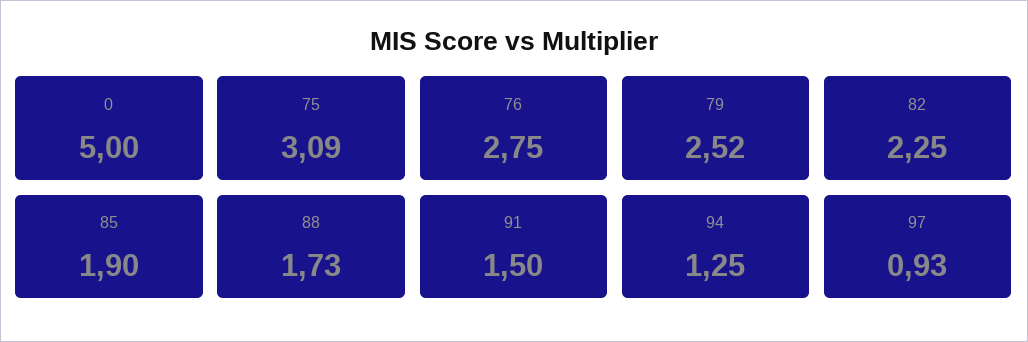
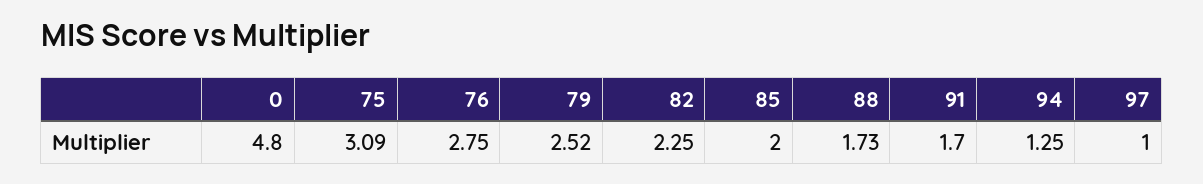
  {
-   "0": 5,
+   "0": 4.8,
    "75": 3.09,
    "76": 2.75,
    "79": 2.52,
    "82": 2.25,
-   "85": 1.9,
+   "85": 2,
    "88": 1.73,
-   "91": 1.5,
+   "91": 1.7,
    "94": 1.25,
-   "97": 0.93
+   "97": 1
  }

